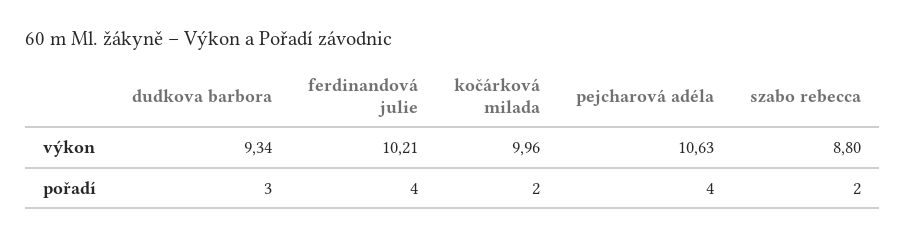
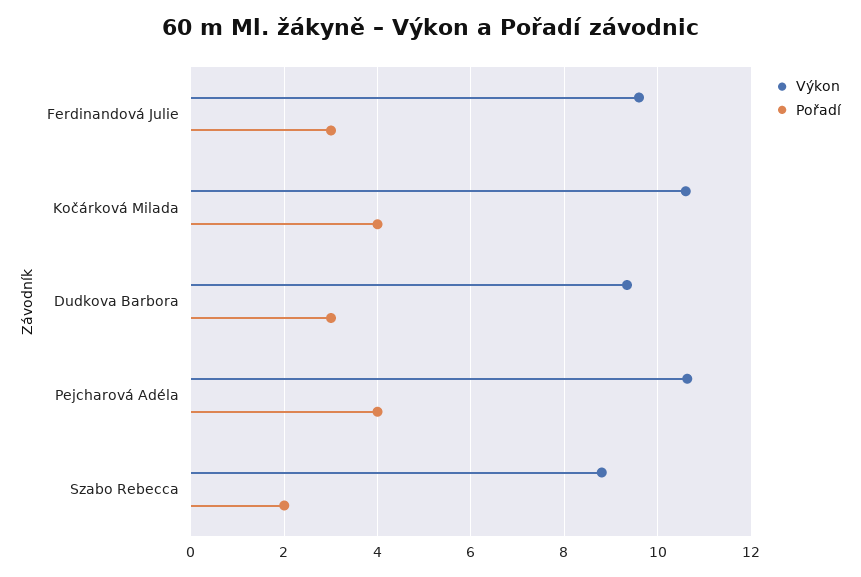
  {
    "výkon": {
      "dudkova barbora": 9.34,
-     "ferdinandová julie": 10.21,
+     "ferdinandová julie": 9.6,
-     "kočárková milada": 9.96,
+     "kočárková milada": 10.6,
      "pejcharová adéla": 10.63,
      "szabo rebecca": 8.8
    },
    "pořadí": {
      "dudkova barbora": 3,
-     "ferdinandová julie": 4,
+     "ferdinandová julie": 3,
-     "kočárková milada": 2,
+     "kočárková milada": 4,
      "pejcharová adéla": 4,
      "szabo rebecca": 2
    }
  }

